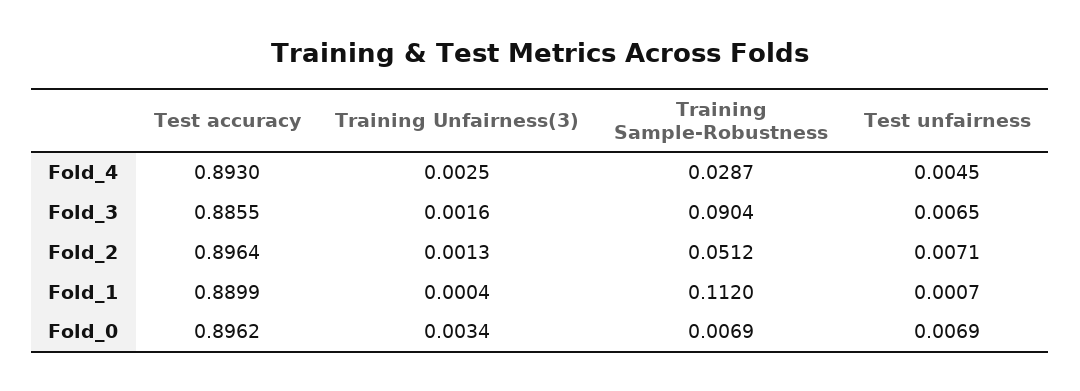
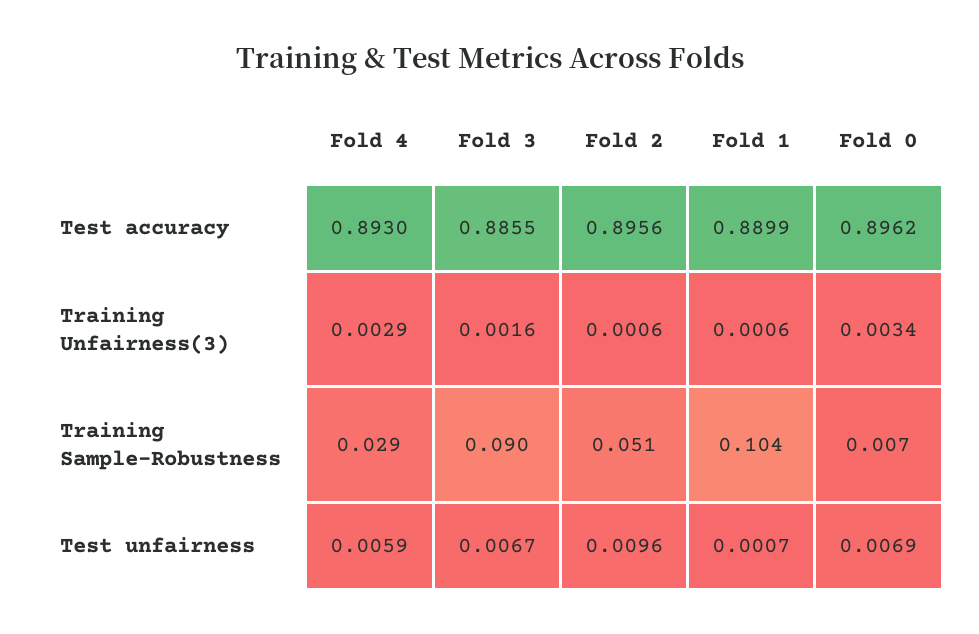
  {
    "Test accuracy": {
      "Fold_4": 0.893,
      "Fold_3": 0.8855,
-     "Fold_2": 0.8964,
+     "Fold_2": 0.8956,
      "Fold_1": 0.8899,
      "Fold_0": 0.8962
    },
    "Training Unfairness(3)": {
-     "Fold_4": 0.0025,
+     "Fold_4": 0.0029,
      "Fold_3": 0.0016,
-     "Fold_2": 0.0013,
+     "Fold_2": 0.0006,
-     "Fold_1": 0.0004,
+     "Fold_1": 0.0006,
      "Fold_0": 0.0034
    },
    "Training Sample-Robustness": {
      "Fold_4": 0.0287,
      "Fold_3": 0.0904,
      "Fold_2": 0.0512,
-     "Fold_1": 0.112,
+     "Fold_1": 0.104,
      "Fold_0": 0.0069
    },
    "Test unfairness": {
-     "Fold_4": 0.0045,
+     "Fold_4": 0.0059,
-     "Fold_3": 0.0065,
+     "Fold_3": 0.0067,
-     "Fold_2": 0.0071,
+     "Fold_2": 0.0096,
      "Fold_1": 0.0007,
      "Fold_0": 0.0069
    }
  }

